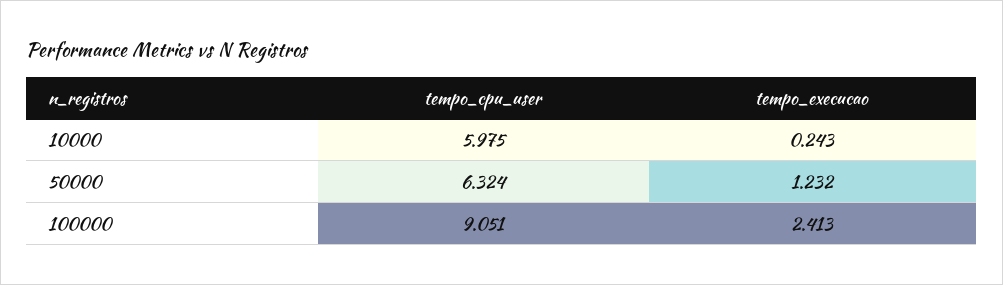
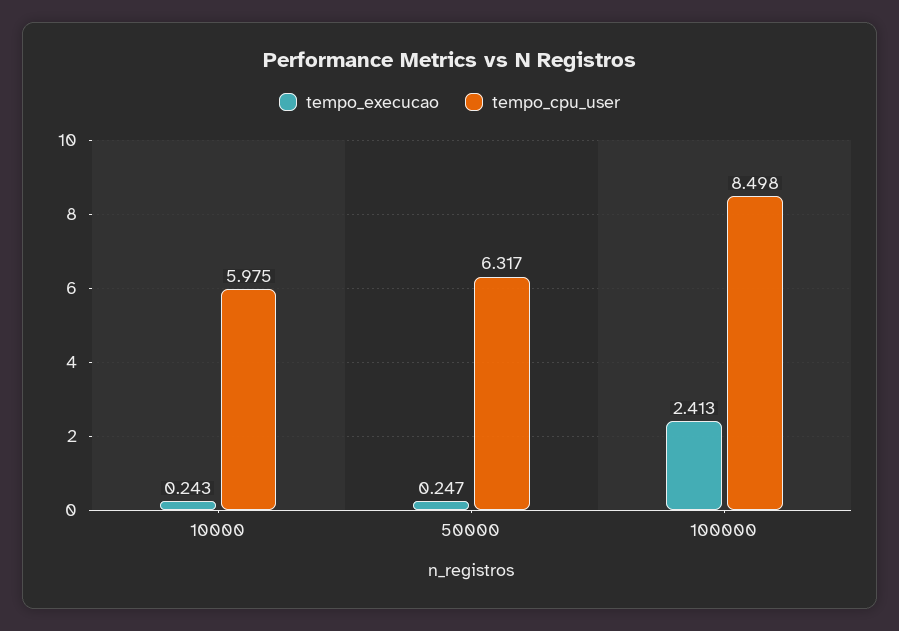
  {
    "tempo_cpu_user": {
      "10000": 5.975,
-     "50000": 6.324,
+     "50000": 6.317,
-     "100000": 9.051
+     "100000": 8.498
    },
    "tempo_execucao": {
      "10000": 0.243,
-     "50000": 1.232,
+     "50000": 0.247,
      "100000": 2.413
    }
  }

